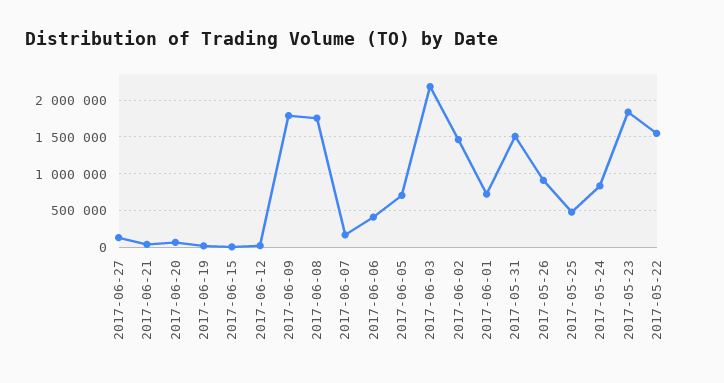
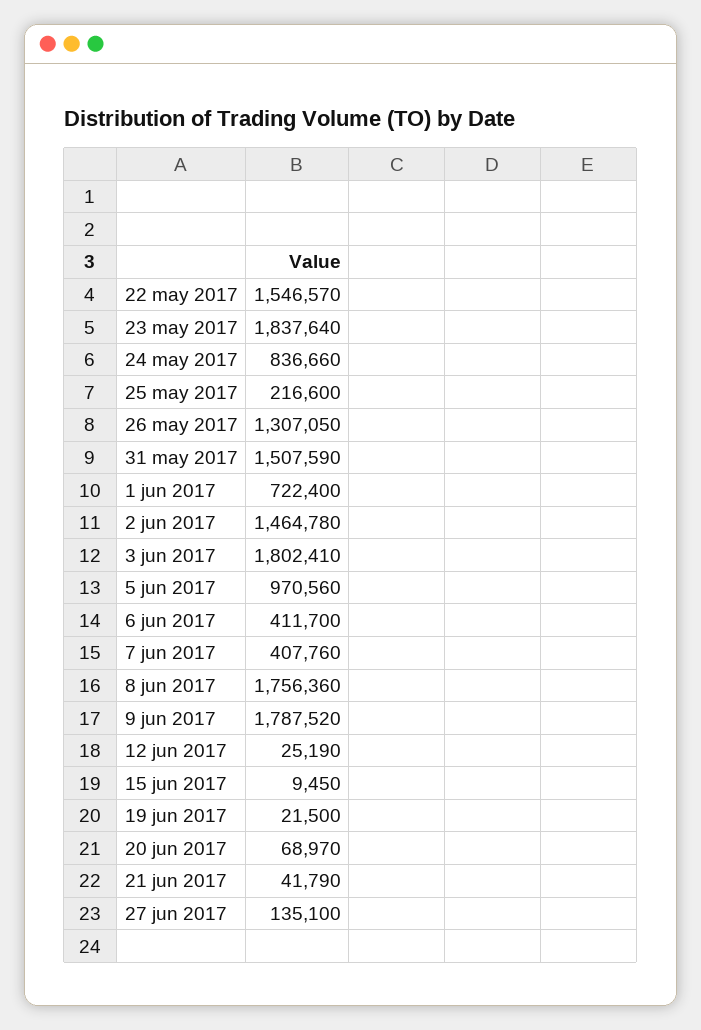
  {
    "2017-06-27": 135100,
    "2017-06-21": 41790,
    "2017-06-20": 68970,
    "2017-06-19": 21500,
    "2017-06-15": 9450,
    "2017-06-12": 25190,
    "2017-06-09": 1787520,
    "2017-06-08": 1756360,
-   "2017-06-07": 200000,
+   "2017-06-07": 407760,
    "2017-06-06": 411700,
-   "2017-06-05": 700000,
+   "2017-06-05": 970560,
-   "2017-06-03": 2200000,
+   "2017-06-03": 1802410,
    "2017-06-02": 1464780,
    "2017-06-01": 722400,
    "2017-05-31": 1507590,
-   "2017-05-26": 900000,
+   "2017-05-26": 1307050,
-   "2017-05-25": 500000,
+   "2017-05-25": 216600,
    "2017-05-24": 836660,
    "2017-05-23": 1837640,
    "2017-05-22": 1546570
  }

